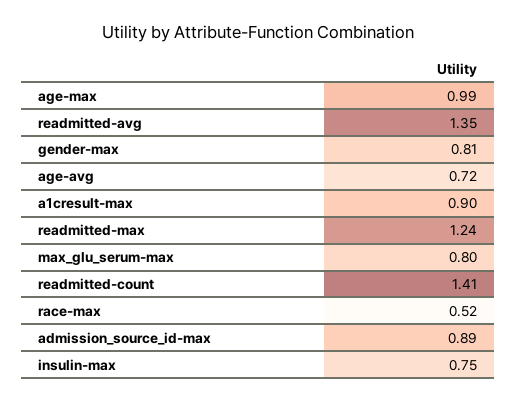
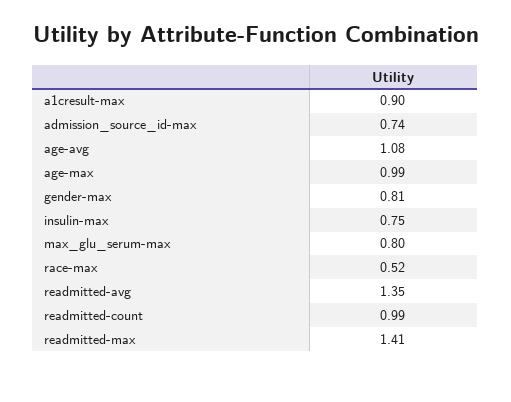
  {
    "age-max": 0.99,
    "readmitted-avg": 1.35,
    "gender-max": 0.81,
-   "age-avg": 0.72,
+   "age-avg": 1.08,
    "a1cresult-max": 0.9,
-   "readmitted-max": 1.24,
+   "readmitted-max": 1.41,
    "max_glu_serum-max": 0.8,
-   "readmitted-count": 1.41,
+   "readmitted-count": 0.99,
    "race-max": 0.52,
-   "admission_source_id-max": 0.89,
+   "admission_source_id-max": 0.74,
    "insulin-max": 0.75
  }

